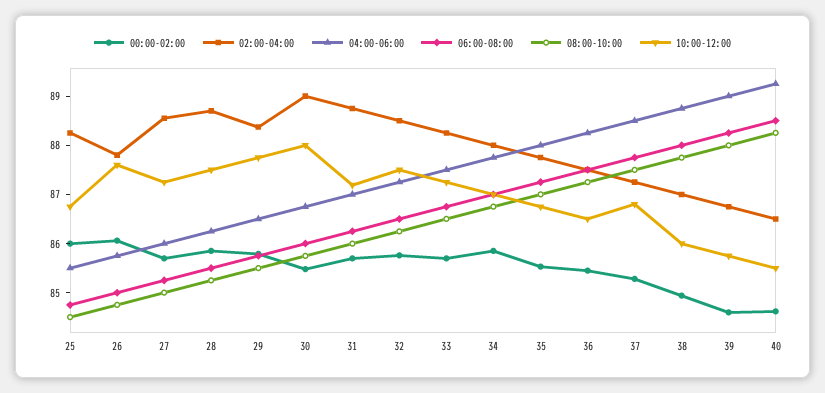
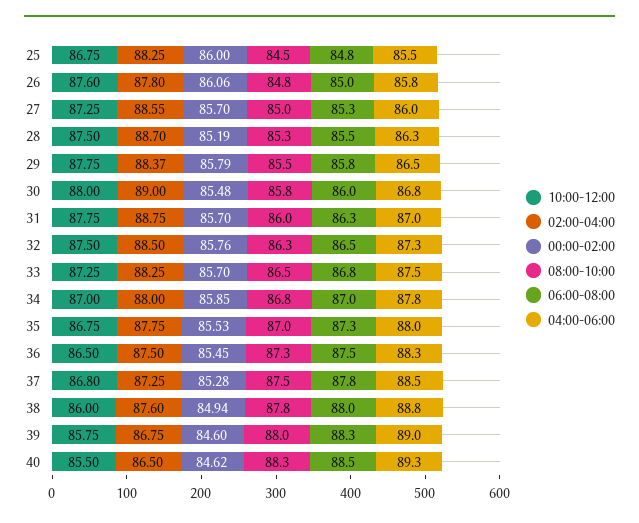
  {
    "00:00-02:00": {
      "25": 86,
      "26": 86.06,
      "27": 85.7,
-     "28": 85.8,
+     "28": 85.19,
      "29": 85.79,
      "30": 85.48,
      "31": 85.7,
      "32": 85.76,
      "33": 85.7,
      "34": 85.85,
      "35": 85.53,
      "36": 85.45,
      "37": 85.28,
      "38": 84.94,
      "39": 84.6,
      "40": 84.62
    },
    "02:00-04:00": {
      "25": 88.25,
      "26": 87.8,
      "27": 88.55,
      "28": 88.7,
      "29": 88.37,
      "30": 89,
      "31": 88.75,
      "32": 88.5,
      "33": 88.25,
      "34": 88,
      "35": 87.75,
      "36": 87.5,
      "37": 87.25,
-     "38": 87,
+     "38": 87.6,
      "39": 86.75,
      "40": 86.5
    },
    "04:00-06:00": {
      "25": 85.5,
      "26": 85.8,
      "27": 86,
      "28": 86.3,
      "29": 86.5,
      "30": 86.8,
      "31": 87,
      "32": 87.3,
      "33": 87.5,
      "34": 87.8,
      "35": 88,
      "36": 88.3,
      "37": 88.5,
      "38": 88.8,
      "39": 89,
      "40": 89.3
    },
    "06:00-08:00": {
      "25": 84.8,
      "26": 85,
      "27": 85.3,
      "28": 85.5,
      "29": 85.8,
      "30": 86,
      "31": 86.3,
      "32": 86.5,
      "33": 86.8,
      "34": 87,
      "35": 87.3,
      "36": 87.5,
      "37": 87.8,
      "38": 88,
      "39": 88.3,
      "40": 88.5
    },
    "08:00-10:00": {
      "25": 84.5,
      "26": 84.8,
      "27": 85,
      "28": 85.3,
      "29": 85.5,
      "30": 85.8,
      "31": 86,
      "32": 86.3,
      "33": 86.5,
      "34": 86.8,
      "35": 87,
      "36": 87.3,
      "37": 87.5,
      "38": 87.8,
      "39": 88,
      "40": 88.3
    },
    "10:00-12:00": {
      "25": 86.75,
      "26": 87.6,
      "27": 87.25,
      "28": 87.5,
      "29": 87.75,
      "30": 88,
-     "31": 87.2,
+     "31": 87.75,
      "32": 87.5,
      "33": 87.25,
      "34": 87,
      "35": 86.75,
      "36": 86.5,
      "37": 86.8,
      "38": 86,
      "39": 85.75,
      "40": 85.5
    }
  }

